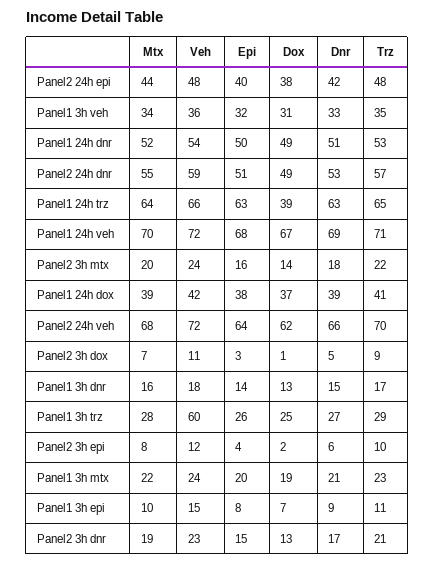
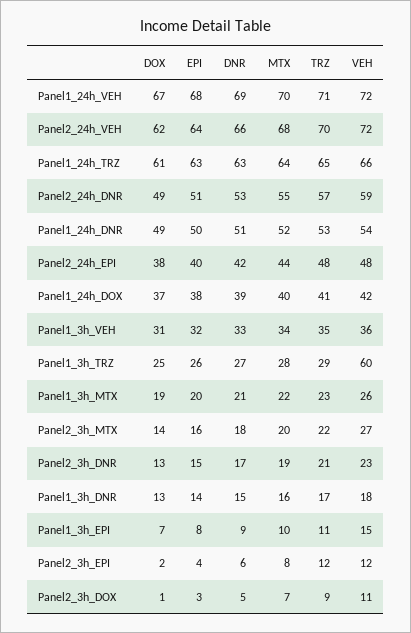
  {
    "Mtx": {
      "Panel2 24h epi": 44,
      "Panel1 3h veh": 34,
      "Panel1 24h dnr": 52,
      "Panel2 24h dnr": 55,
      "Panel1 24h trz": 64,
      "Panel1 24h veh": 70,
      "Panel2 3h mtx": 20,
-     "Panel1 24h dox": 39,
+     "Panel1 24h dox": 40,
      "Panel2 24h veh": 68,
      "Panel2 3h dox": 7,
      "Panel1 3h dnr": 16,
      "Panel1 3h trz": 28,
      "Panel2 3h epi": 8,
      "Panel1 3h mtx": 22,
      "Panel1 3h epi": 10,
      "Panel2 3h dnr": 19
    },
    "Veh": {
      "Panel2 24h epi": 48,
      "Panel1 3h veh": 36,
      "Panel1 24h dnr": 54,
      "Panel2 24h dnr": 59,
      "Panel1 24h trz": 66,
      "Panel1 24h veh": 72,
-     "Panel2 3h mtx": 24,
+     "Panel2 3h mtx": 27,
      "Panel1 24h dox": 42,
      "Panel2 24h veh": 72,
      "Panel2 3h dox": 11,
      "Panel1 3h dnr": 18,
      "Panel1 3h trz": 60,
      "Panel2 3h epi": 12,
-     "Panel1 3h mtx": 24,
+     "Panel1 3h mtx": 26,
      "Panel1 3h epi": 15,
      "Panel2 3h dnr": 23
    },
    "Epi": {
      "Panel2 24h epi": 40,
      "Panel1 3h veh": 32,
      "Panel1 24h dnr": 50,
      "Panel2 24h dnr": 51,
      "Panel1 24h trz": 63,
      "Panel1 24h veh": 68,
      "Panel2 3h mtx": 16,
      "Panel1 24h dox": 38,
      "Panel2 24h veh": 64,
      "Panel2 3h dox": 3,
      "Panel1 3h dnr": 14,
      "Panel1 3h trz": 26,
      "Panel2 3h epi": 4,
      "Panel1 3h mtx": 20,
      "Panel1 3h epi": 8,
      "Panel2 3h dnr": 15
    },
    "Dox": {
      "Panel2 24h epi": 38,
      "Panel1 3h veh": 31,
      "Panel1 24h dnr": 49,
      "Panel2 24h dnr": 49,
-     "Panel1 24h trz": 39,
+     "Panel1 24h trz": 61,
      "Panel1 24h veh": 67,
      "Panel2 3h mtx": 14,
      "Panel1 24h dox": 37,
      "Panel2 24h veh": 62,
      "Panel2 3h dox": 1,
      "Panel1 3h dnr": 13,
      "Panel1 3h trz": 25,
      "Panel2 3h epi": 2,
      "Panel1 3h mtx": 19,
      "Panel1 3h epi": 7,
      "Panel2 3h dnr": 13
    },
    "Dnr": {
      "Panel2 24h epi": 42,
      "Panel1 3h veh": 33,
      "Panel1 24h dnr": 51,
      "Panel2 24h dnr": 53,
      "Panel1 24h trz": 63,
      "Panel1 24h veh": 69,
      "Panel2 3h mtx": 18,
      "Panel1 24h dox": 39,
      "Panel2 24h veh": 66,
      "Panel2 3h dox": 5,
      "Panel1 3h dnr": 15,
      "Panel1 3h trz": 27,
      "Panel2 3h epi": 6,
      "Panel1 3h mtx": 21,
      "Panel1 3h epi": 9,
      "Panel2 3h dnr": 17
    },
    "Trz": {
      "Panel2 24h epi": 48,
      "Panel1 3h veh": 35,
      "Panel1 24h dnr": 53,
      "Panel2 24h dnr": 57,
      "Panel1 24h trz": 65,
      "Panel1 24h veh": 71,
      "Panel2 3h mtx": 22,
      "Panel1 24h dox": 41,
      "Panel2 24h veh": 70,
      "Panel2 3h dox": 9,
      "Panel1 3h dnr": 17,
      "Panel1 3h trz": 29,
-     "Panel2 3h epi": 10,
+     "Panel2 3h epi": 12,
      "Panel1 3h mtx": 23,
      "Panel1 3h epi": 11,
      "Panel2 3h dnr": 21
    }
  }

